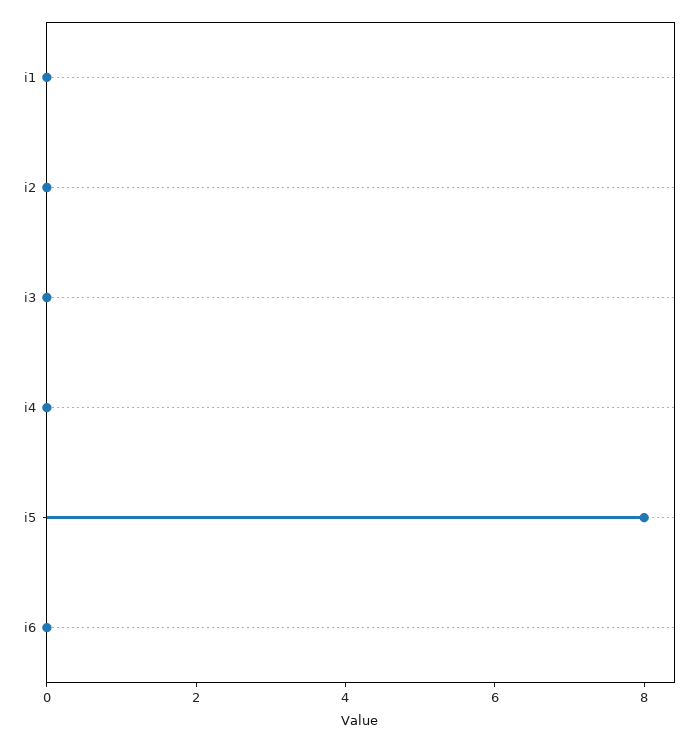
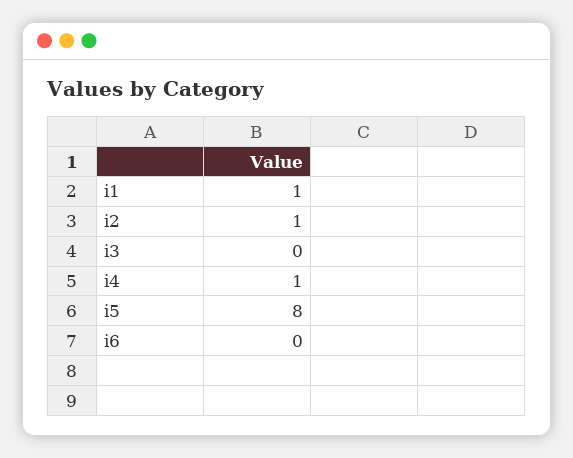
  {
-   "i1": 0,
+   "i1": 1,
-   "i2": 0,
+   "i2": 1,
    "i3": 0,
-   "i4": 0,
+   "i4": 1,
    "i5": 8,
    "i6": 0
  }

